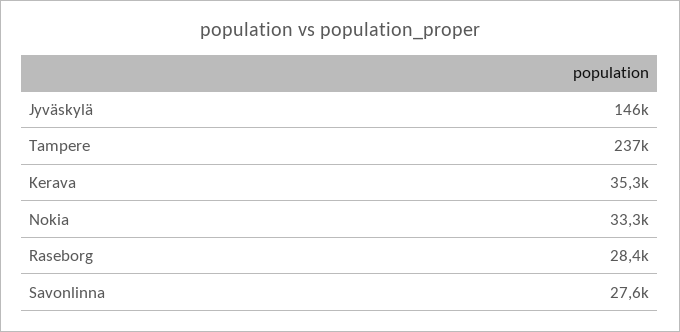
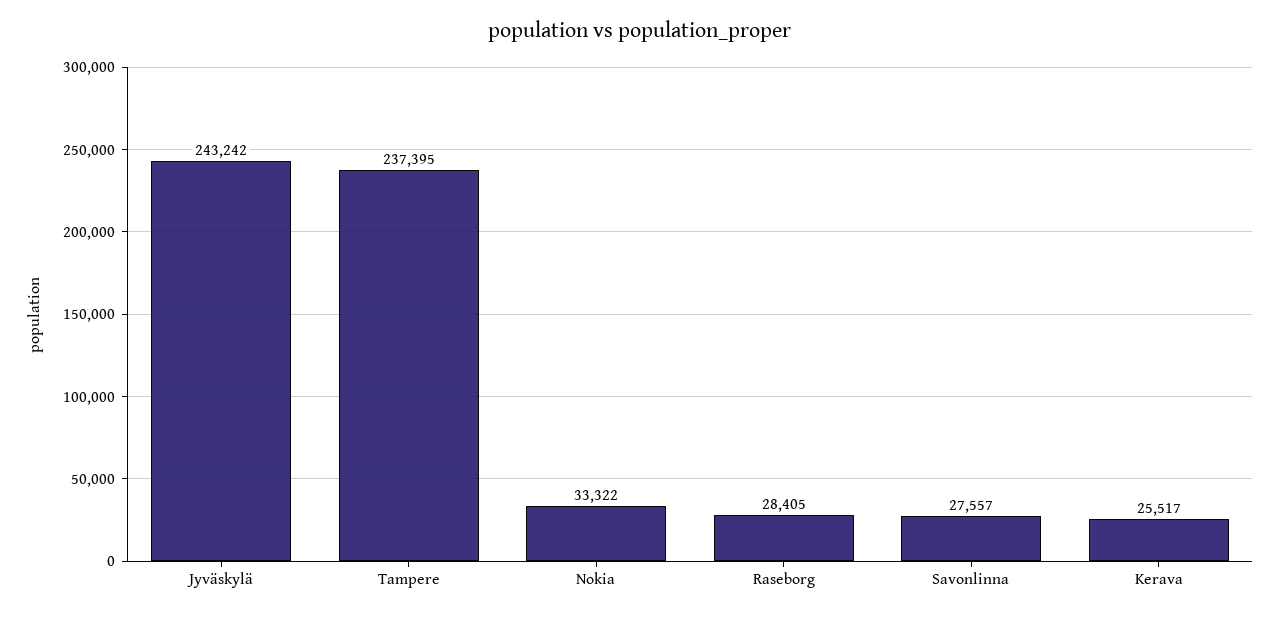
  {
-   "Jyväskylä": 146000,
+   "Jyväskylä": 243242,
    "Tampere": 237395,
-   "Kerava": 35300,
+   "Kerava": 25517,
    "Nokia": 33322,
    "Raseborg": 28405,
    "Savonlinna": 27557
  }

